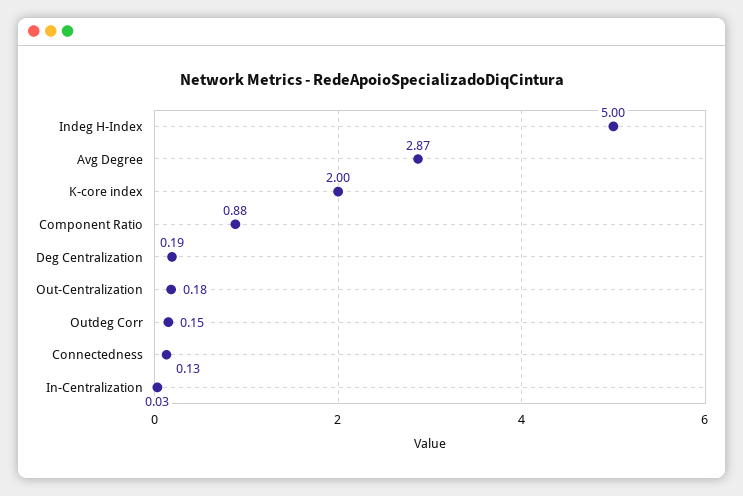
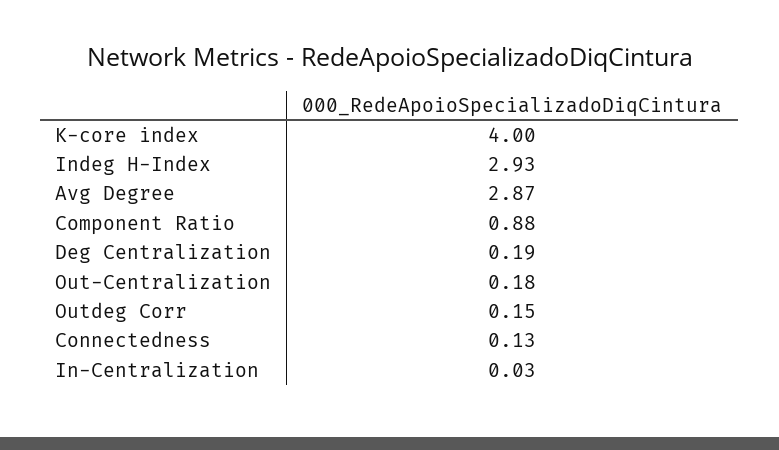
  {
-   "Indeg H-Index": 5,
+   "Indeg H-Index": 2.93,
    "Avg Degree": 2.87,
-   "K-core index": 2,
+   "K-core index": 4,
    "Component Ratio": 0.88,
    "Deg Centralization": 0.19,
    "Out-Centralization": 0.18,
    "Outdeg Corr": 0.15,
    "Connectedness": 0.13,
    "In-Centralization": 0.03
  }

